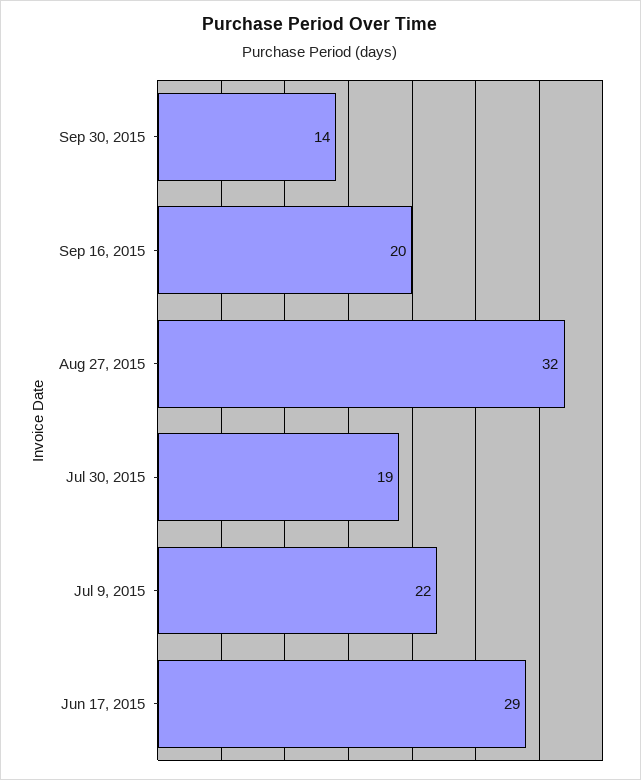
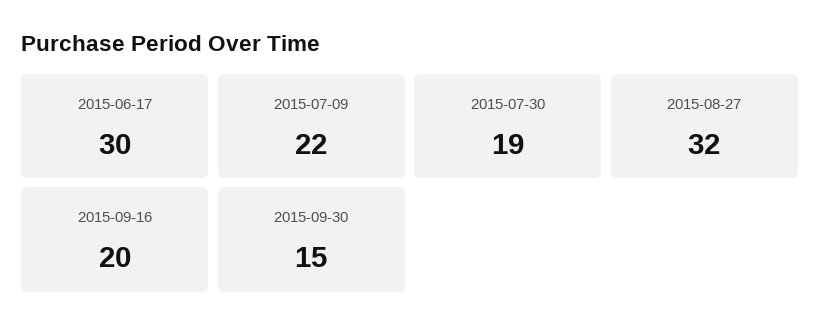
  {
-   "Sep 30, 2015": 14,
+   "Sep 30, 2015": 15,
    "Sep 16, 2015": 20,
    "Aug 27, 2015": 32,
    "Jul 30, 2015": 19,
    "Jul 9, 2015": 22,
-   "Jun 17, 2015": 29
+   "Jun 17, 2015": 30
  }

